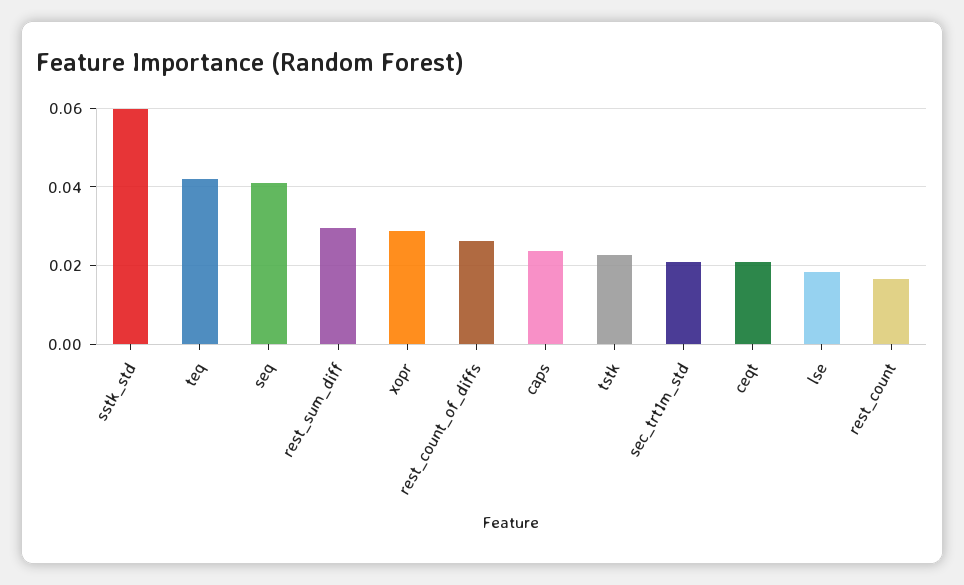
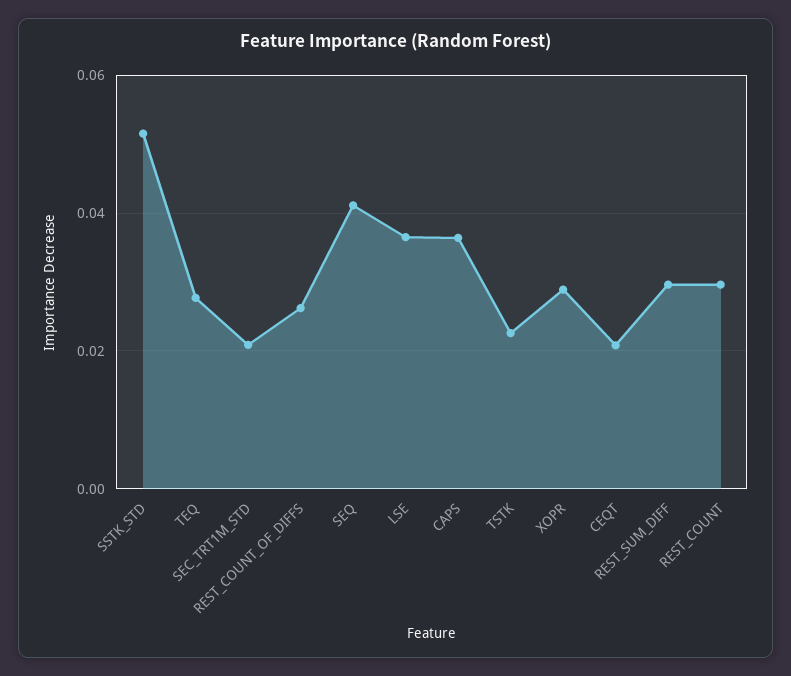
  {
-   "sstk_std": 0.06,
+   "sstk_std": 0.052,
-   "teq": 0.042,
+   "teq": 0.028,
    "seq": 0.042,
    "rest_sum_diff": 0.03,
    "xopr": 0.028,
    "rest_count_of_diffs": 0.026,
-   "caps": 0.024,
+   "caps": 0.036,
    "tstk": 0.022,
    "sec_trt1m_std": 0.02,
    "ceqt": 0.02,
-   "lse": 0.018,
+   "lse": 0.036,
-   "rest_count": 0.016
+   "rest_count": 0.03
  }

